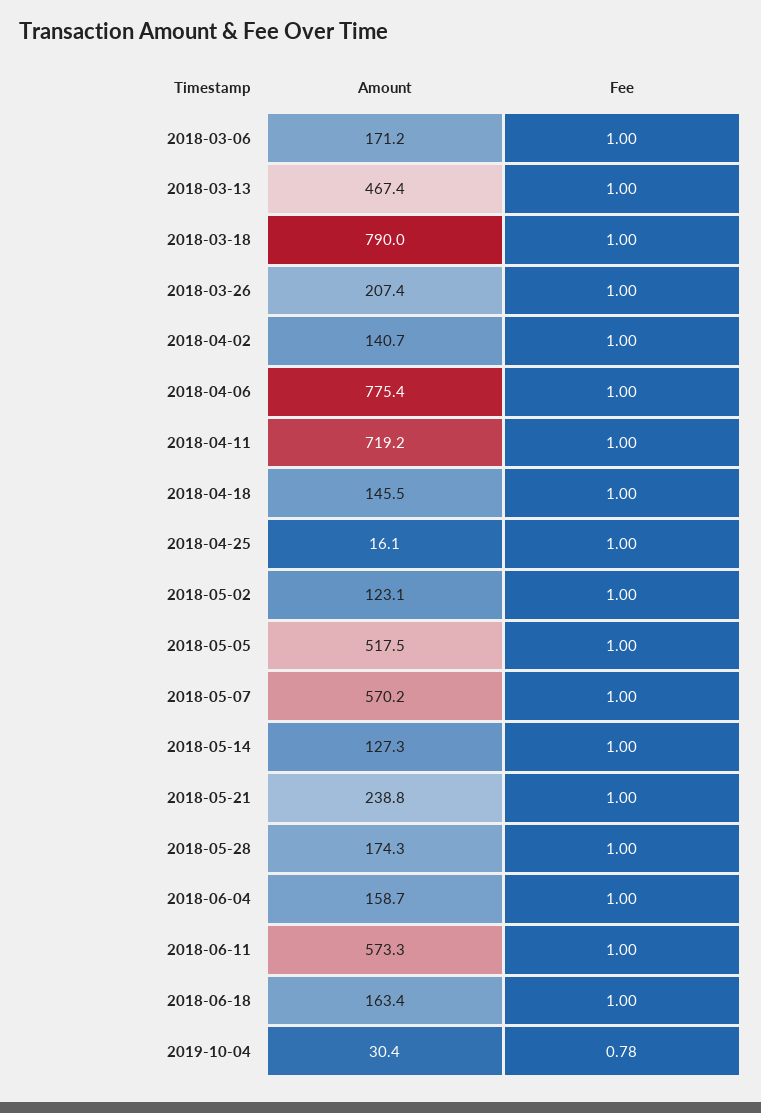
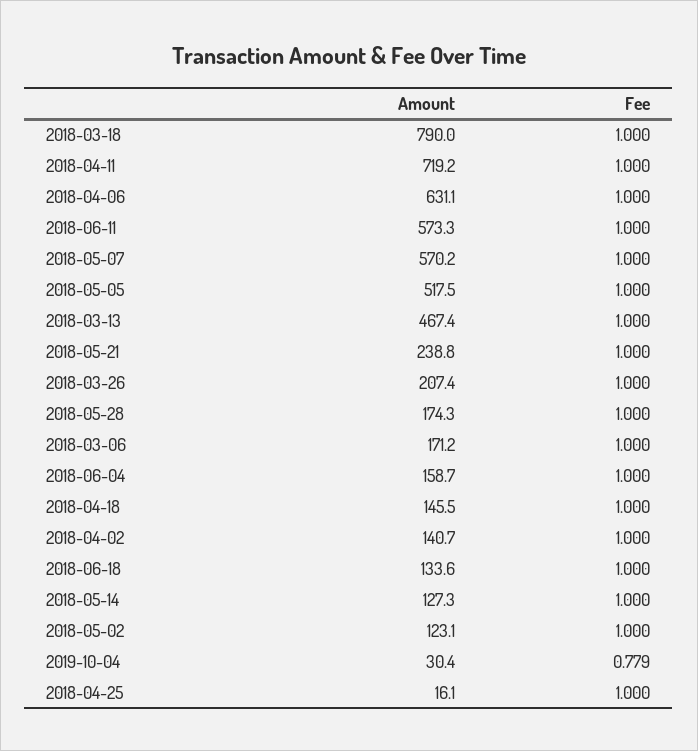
  {
    "Amount": {
      "2018-03-06": 171.2,
      "2018-03-13": 467.4,
      "2018-03-18": 790,
      "2018-03-26": 207.4,
      "2018-04-02": 140.7,
-     "2018-04-06": 775.4,
+     "2018-04-06": 631.1,
      "2018-04-11": 719.2,
      "2018-04-18": 145.5,
      "2018-04-25": 16.1,
      "2018-05-02": 123.1,
      "2018-05-05": 517.5,
      "2018-05-07": 570.2,
      "2018-05-14": 127.3,
      "2018-05-21": 238.8,
      "2018-05-28": 174.3,
      "2018-06-04": 158.7,
      "2018-06-11": 573.3,
-     "2018-06-18": 163.4,
+     "2018-06-18": 133.6,
      "2019-10-04": 30.4
    },
    "Fee": {
      "2018-03-06": 1,
      "2018-03-13": 1,
      "2018-03-18": 1,
      "2018-03-26": 1,
      "2018-04-02": 1,
      "2018-04-06": 1,
      "2018-04-11": 1,
      "2018-04-18": 1,
      "2018-04-25": 1,
      "2018-05-02": 1,
      "2018-05-05": 1,
      "2018-05-07": 1,
      "2018-05-14": 1,
      "2018-05-21": 1,
      "2018-05-28": 1,
      "2018-06-04": 1,
      "2018-06-11": 1,
      "2018-06-18": 1,
-     "2019-10-04": 0.78
+     "2019-10-04": 0.779
    }
  }

